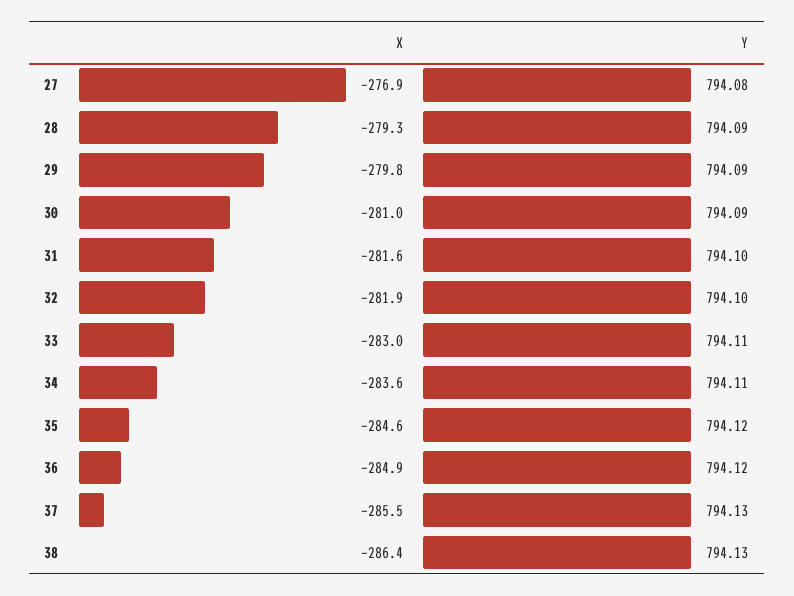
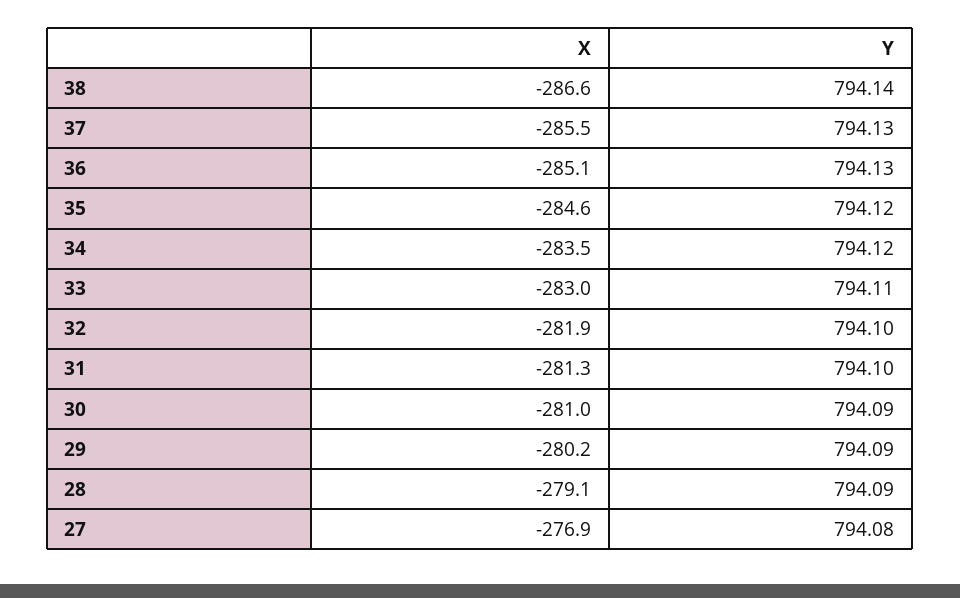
  {
    "X": {
      "27": -276.9,
-     "28": -279.3,
+     "28": -279.1,
-     "29": -279.8,
+     "29": -280.2,
      "30": -281,
-     "31": -281.6,
+     "31": -281.3,
      "32": -281.9,
      "33": -283,
-     "34": -283.6,
+     "34": -283.5,
      "35": -284.6,
-     "36": -284.9,
+     "36": -285.1,
      "37": -285.5,
-     "38": -286.4
+     "38": -286.6
    },
    "Y": {
      "27": 794.08,
      "28": 794.09,
      "29": 794.09,
      "30": 794.09,
      "31": 794.1,
      "32": 794.1,
      "33": 794.11,
-     "34": 794.11,
+     "34": 794.12,
      "35": 794.12,
-     "36": 794.12,
+     "36": 794.13,
      "37": 794.13,
-     "38": 794.13
+     "38": 794.14
    }
  }

